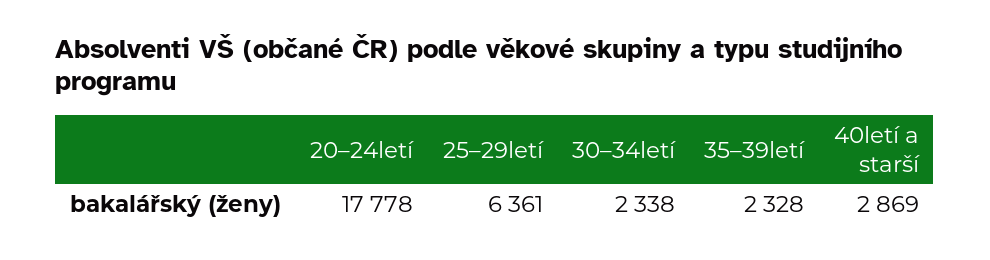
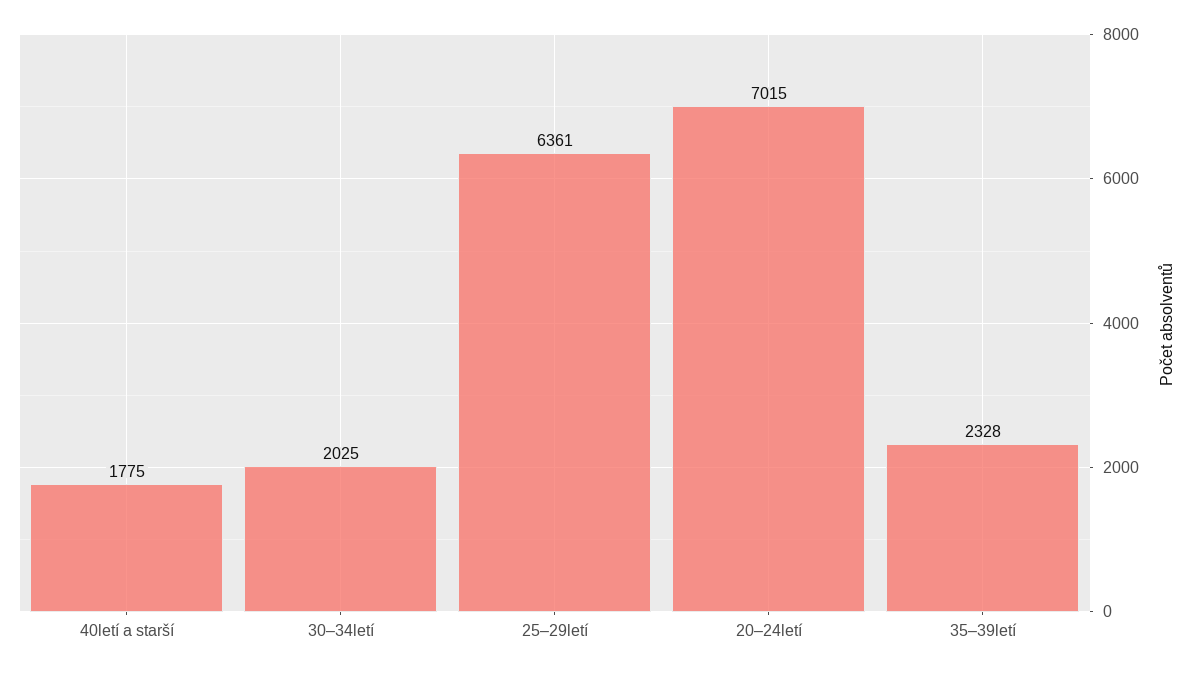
  {
-   "20–24letí": 17778,
+   "20–24letí": 7015,
    "25–29letí": 6361,
-   "30–34letí": 2338,
+   "30–34letí": 2025,
    "35–39letí": 2328,
-   "40letí a starší": 2869
+   "40letí a starší": 1775
  }

